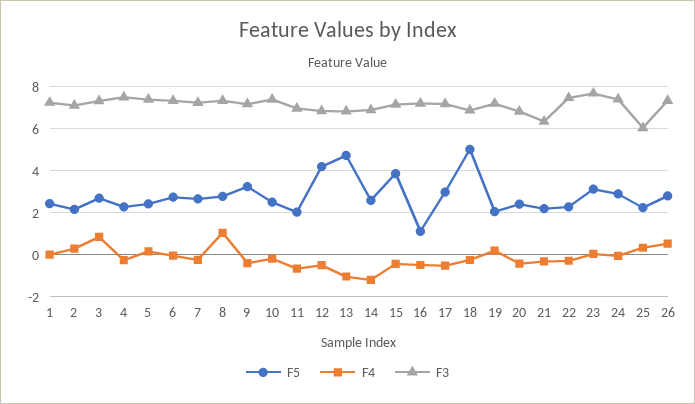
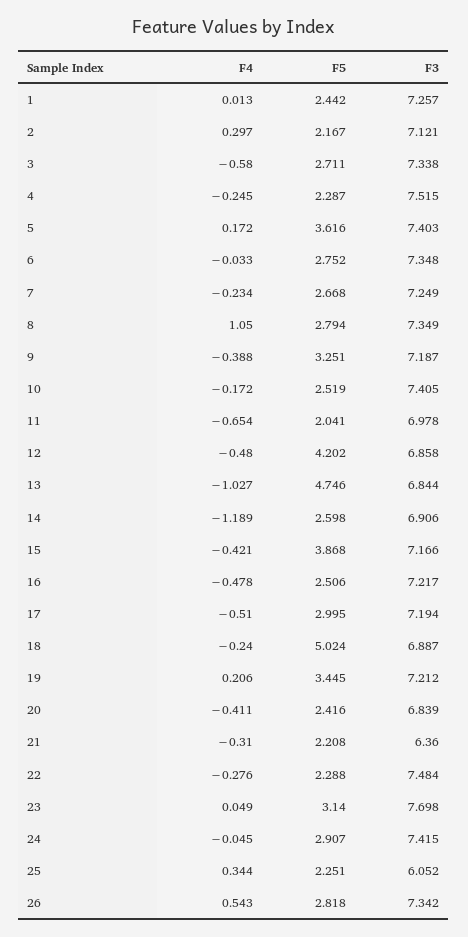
  {
    "F5": {
      "1": 2.442,
      "2": 2.167,
      "3": 2.711,
      "4": 2.287,
-     "5": 2.5,
+     "5": 3.616,
      "6": 2.752,
      "7": 2.668,
      "8": 2.794,
      "9": 3.251,
      "10": 2.519,
      "11": 2.041,
      "12": 4.202,
      "13": 4.746,
      "14": 2.598,
      "15": 3.868,
-     "16": 1,
+     "16": 2.506,
      "17": 2.995,
      "18": 5.024,
-     "19": 2,
+     "19": 3.445,
      "20": 2.416,
      "21": 2.208,
      "22": 2.288,
      "23": 3.14,
      "24": 2.907,
      "25": 2.251,
      "26": 2.818
    },
    "F4": {
      "1": 0.013,
      "2": 0.297,
-     "3": 1,
+     "3": -0.58,
      "4": -0.245,
      "5": 0.172,
      "6": -0.033,
      "7": -0.234,
      "8": 1.05,
      "9": -0.388,
      "10": -0.172,
      "11": -0.654,
      "12": -0.48,
      "13": -1.027,
      "14": -1.189,
      "15": -0.421,
      "16": -0.478,
      "17": -0.51,
      "18": -0.24,
      "19": 0.206,
      "20": -0.411,
      "21": -0.31,
      "22": -0.276,
      "23": 0.049,
      "24": -0.045,
      "25": 0.344,
      "26": 0.543
    },
    "F3": {
      "1": 7.257,
      "2": 7.121,
      "3": 7.338,
      "4": 7.515,
      "5": 7.403,
      "6": 7.348,
      "7": 7.249,
      "8": 7.349,
      "9": 7.187,
      "10": 7.405,
      "11": 6.978,
      "12": 6.858,
      "13": 6.844,
      "14": 6.906,
      "15": 7.166,
      "16": 7.217,
      "17": 7.194,
      "18": 6.887,
      "19": 7.212,
      "20": 6.839,
      "21": 6.36,
      "22": 7.484,
      "23": 7.698,
      "24": 7.415,
      "25": 6.052,
      "26": 7.342
    }
  }

